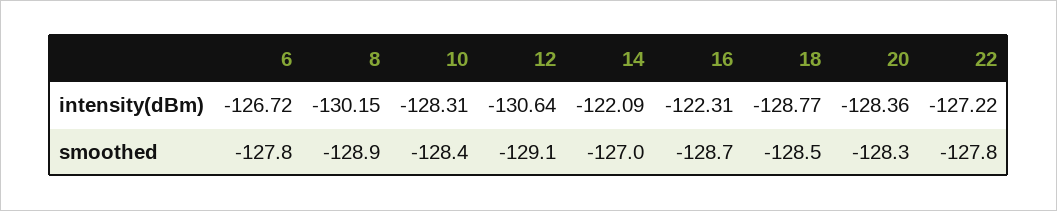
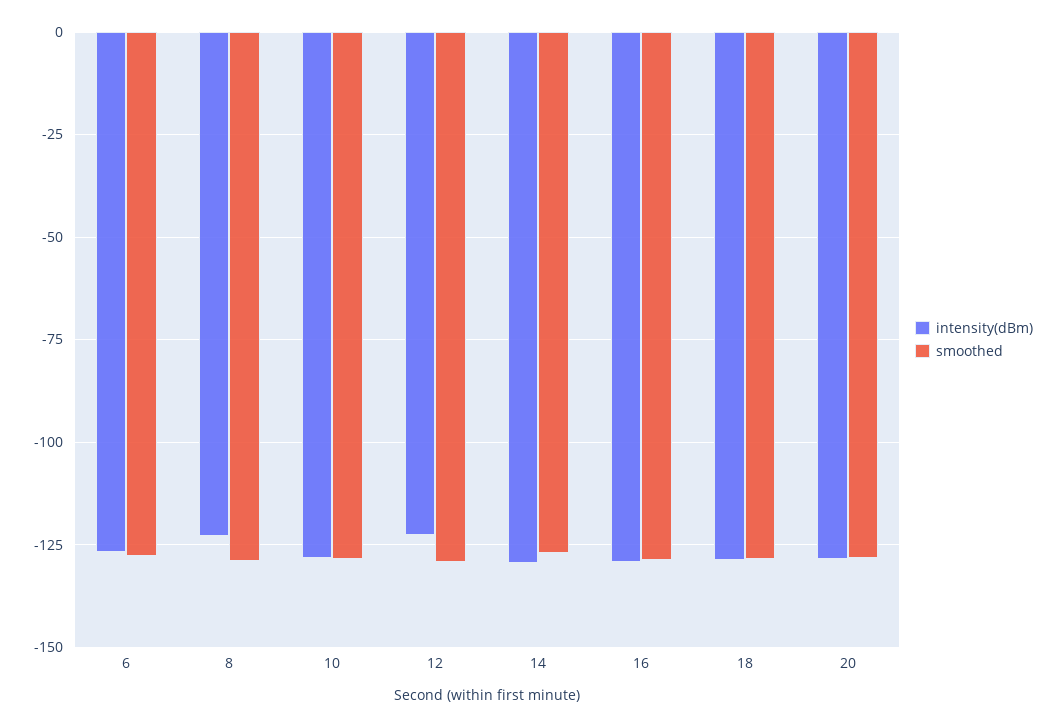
  {
    "intensity(dBm)": {
      "6": -126.72,
-     "8": -130.15,
+     "8": -122.5,
      "10": -128.31,
-     "12": -130.64,
+     "12": -122.5,
-     "14": -122.09,
+     "14": -130,
-     "16": -122.31,
+     "16": -130,
      "18": -128.77,
-     "20": -128.36,
+     "20": -128.36
-     "22": -127.22
    },
    "smoothed": {
      "6": -127.8,
      "8": -128.9,
      "10": -128.4,
      "12": -129.1,
      "14": -127,
      "16": -128.7,
      "18": -128.5,
-     "20": -128.3,
+     "20": -128.3
-     "22": -127.8
    }
  }

